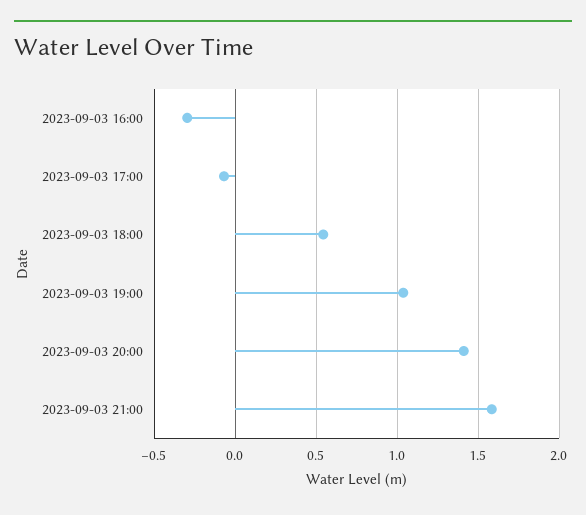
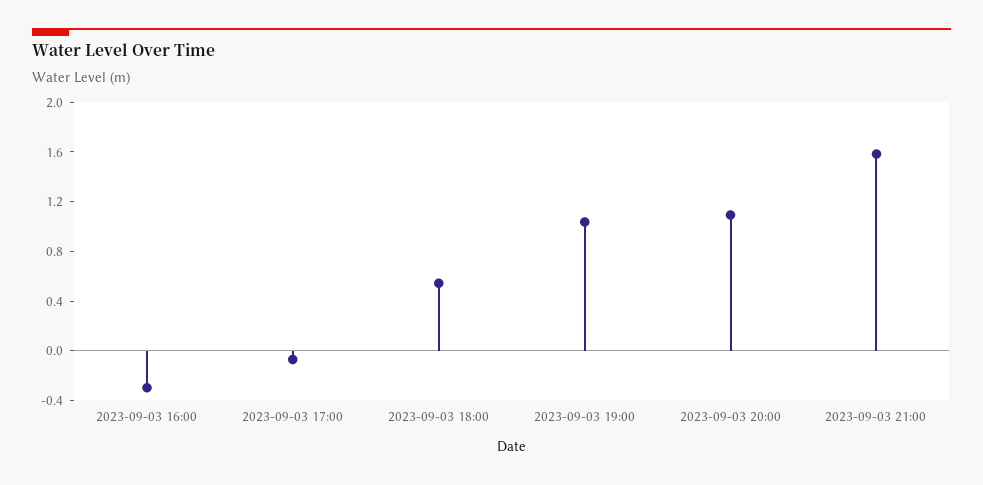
  {
    "2023-09-03 16:00": -0.3,
    "2023-09-03 17:00": -0.05,
    "2023-09-03 18:00": 0.55,
    "2023-09-03 19:00": 1.05,
-   "2023-09-03 20:00": 1.4,
+   "2023-09-03 20:00": 1.1,
    "2023-09-03 21:00": 1.6
  }

